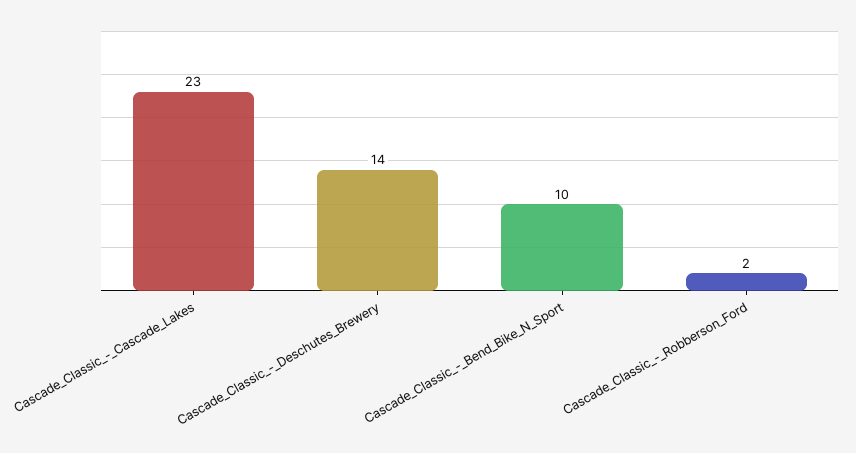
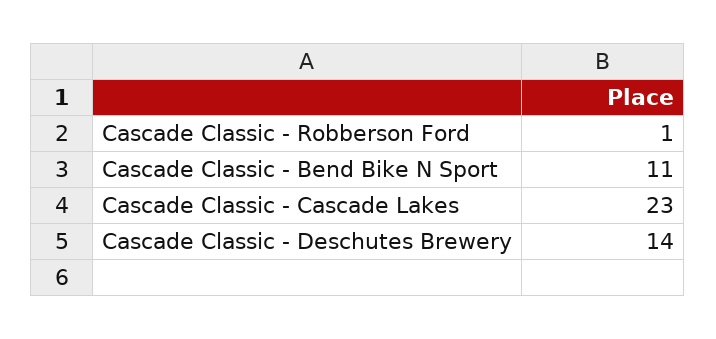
  {
    "Cascade_Classic_-_Cascade_Lakes": 23,
    "Cascade_Classic_-_Deschutes_Brewery": 14,
-   "Cascade_Classic_-_Bend_Bike_N_Sport": 10,
+   "Cascade_Classic_-_Bend_Bike_N_Sport": 11,
-   "Cascade_Classic_-_Robberson_Ford": 2
+   "Cascade_Classic_-_Robberson_Ford": 1
  }

